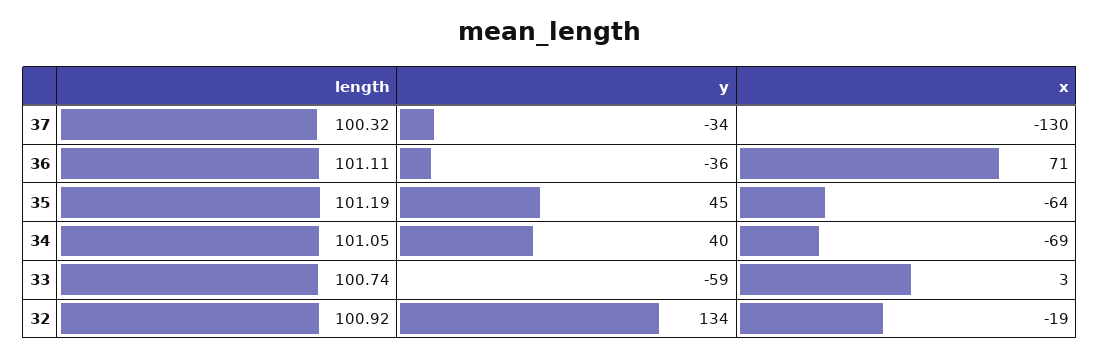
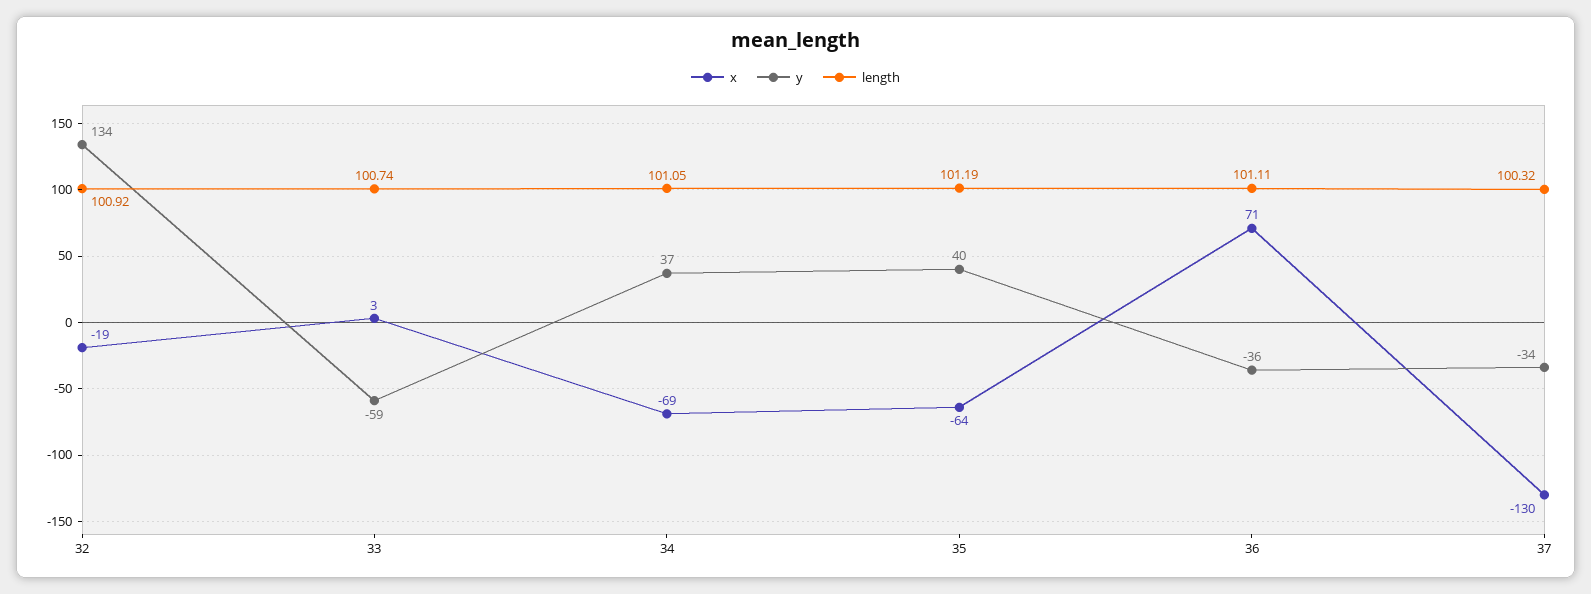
  {
    "length": {
      "37": 100.32,
      "36": 101.11,
      "35": 101.19,
      "34": 101.05,
      "33": 100.74,
      "32": 100.92
    },
    "y": {
      "37": -34,
      "36": -36,
-     "35": 45,
+     "35": 40,
-     "34": 40,
+     "34": 37,
      "33": -59,
      "32": 134
    },
    "x": {
      "37": -130,
      "36": 71,
      "35": -64,
      "34": -69,
      "33": 3,
      "32": -19
    }
  }

